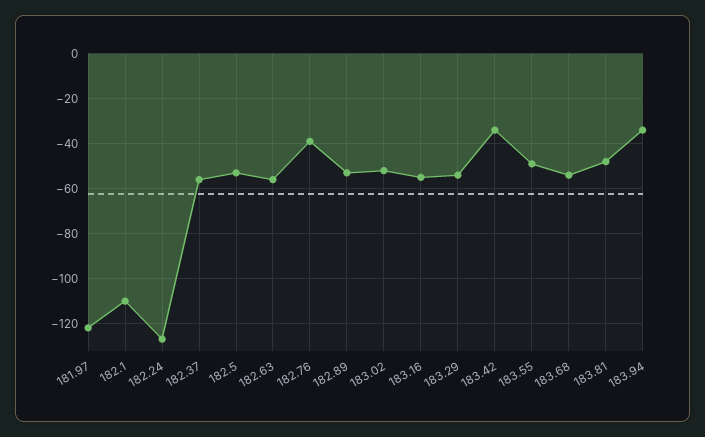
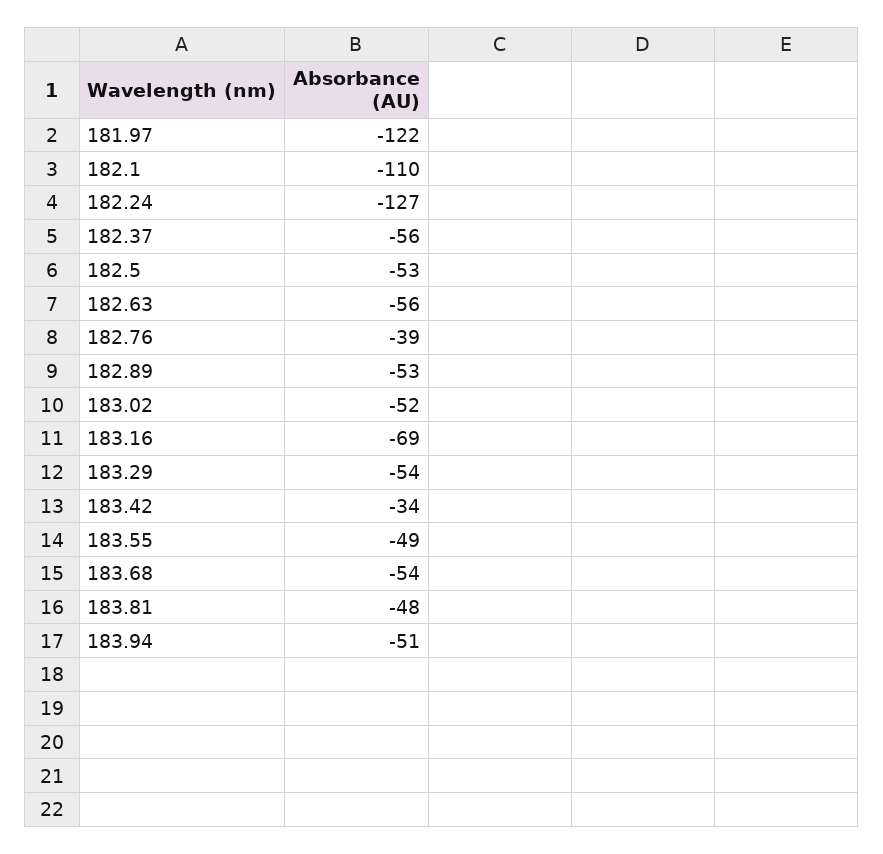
  {
    "181.97": -122,
    "182.1": -110,
    "182.24": -127,
    "182.37": -56,
    "182.5": -53,
    "182.63": -56,
    "182.76": -39,
    "182.89": -53,
    "183.02": -52,
-   "183.16": -55,
+   "183.16": -69,
    "183.29": -54,
    "183.42": -34,
    "183.55": -49,
    "183.68": -54,
    "183.81": -48,
-   "183.94": -35
+   "183.94": -51
  }

